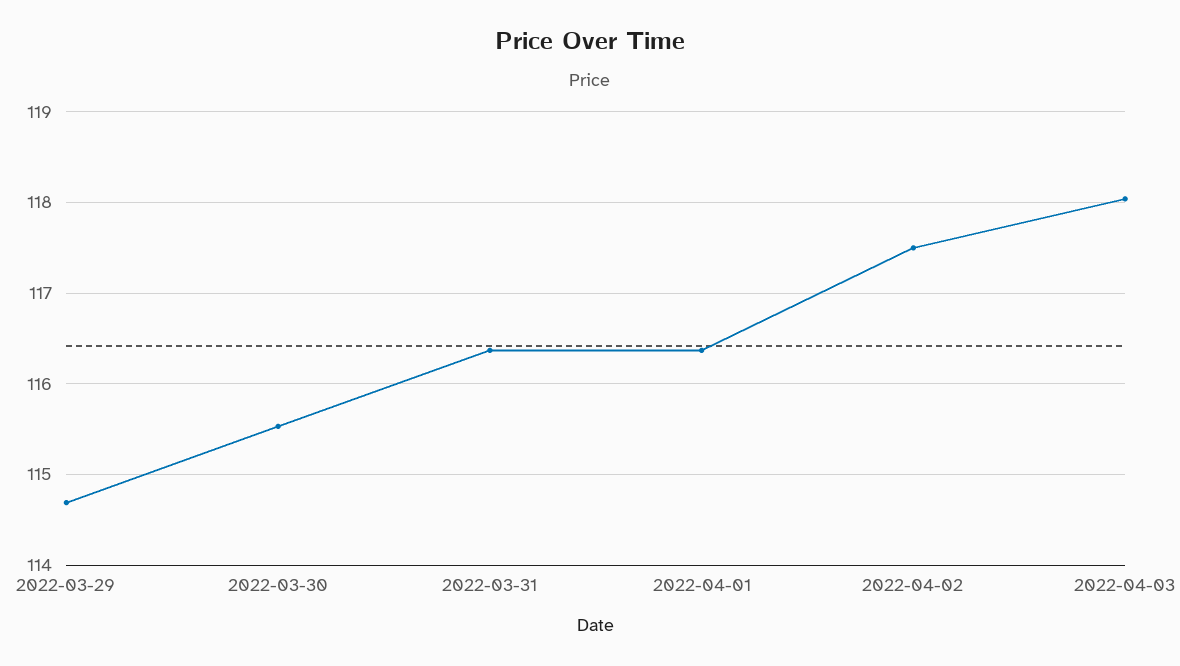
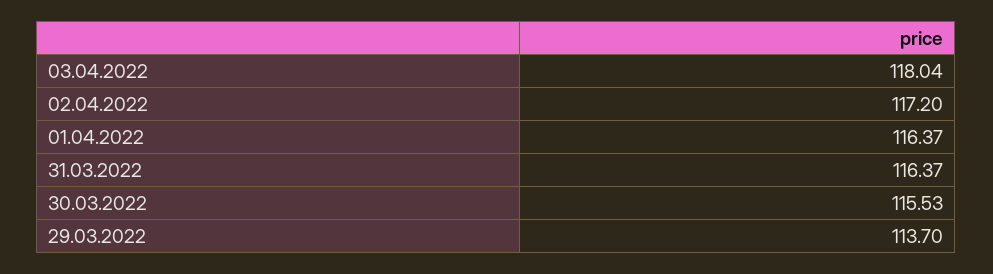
  {
-   "2022-03-29": 114.7,
+   "2022-03-29": 113.7,
    "2022-03-30": 115.53,
    "2022-03-31": 116.37,
    "2022-04-01": 116.37,
-   "2022-04-02": 117.5,
+   "2022-04-02": 117.2,
    "2022-04-03": 118.04
  }

